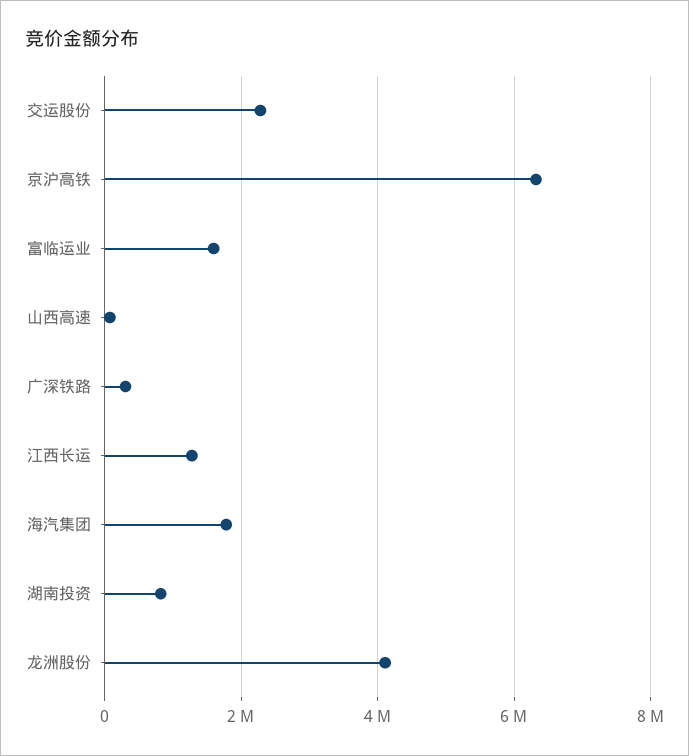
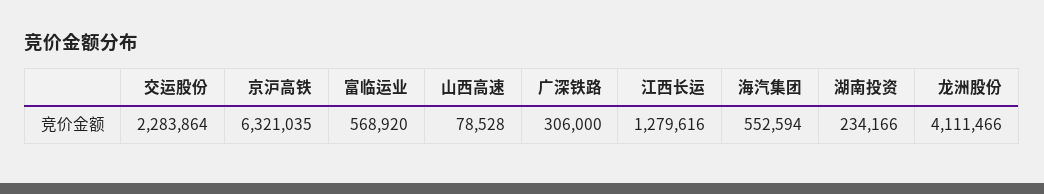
  {
    "交运股份": 2283864,
    "京沪高铁": 6321035,
-   "富临运业": 1600000,
+   "富临运业": 568920,
    "山西高速": 78528,
    "广深铁路": 306000,
    "江西长运": 1279616,
-   "海汽集团": 1800000,
+   "海汽集团": 552594,
-   "湖南投资": 800000,
+   "湖南投资": 234166,
    "龙洲股份": 4111466
  }

